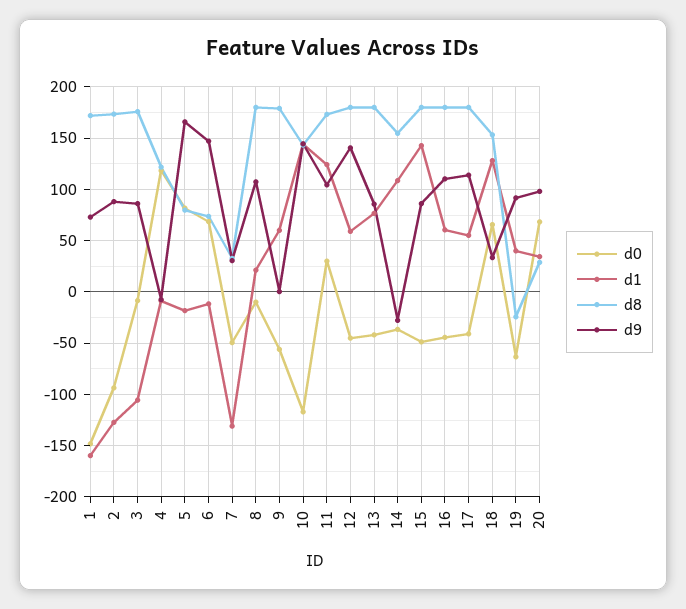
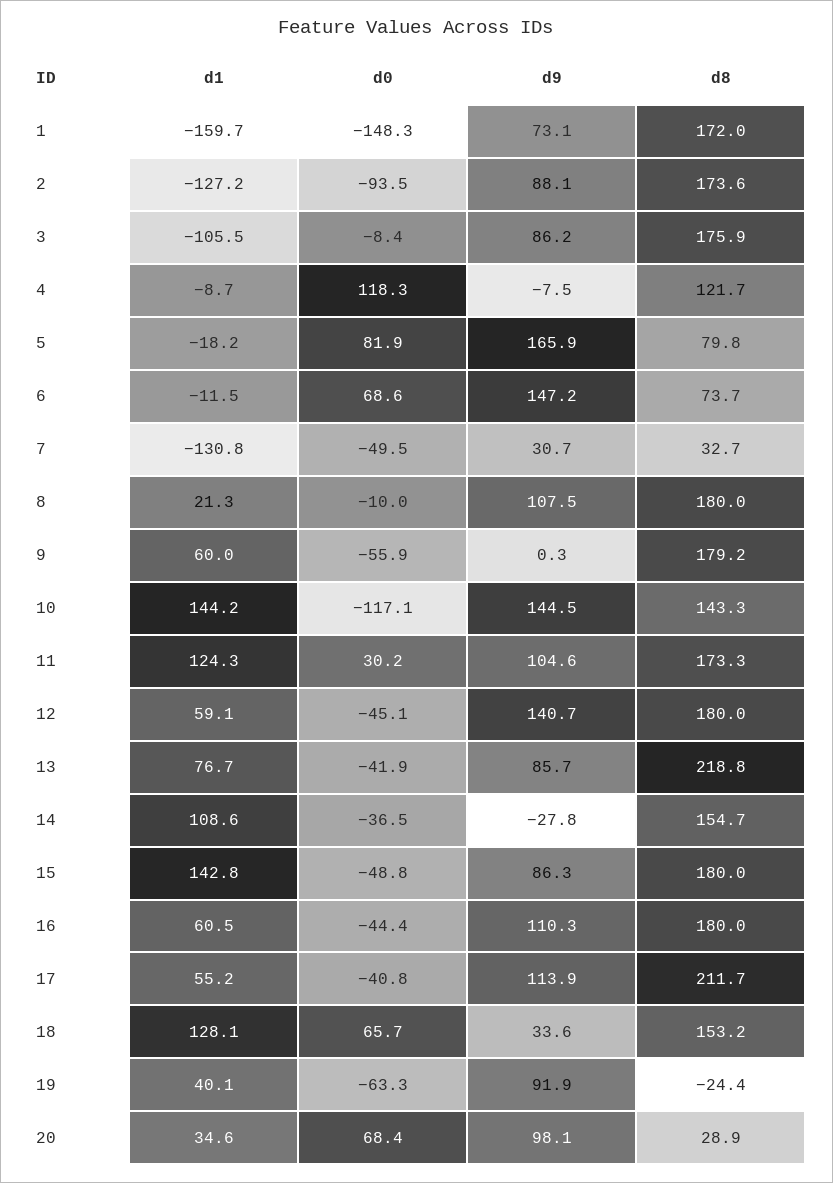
  {
    "d0": {
      "1": -148.3,
      "2": -93.5,
      "3": -8.4,
      "4": 118.3,
      "5": 81.9,
      "6": 68.6,
      "7": -49.5,
      "8": -10,
      "9": -55.9,
      "10": -117.1,
      "11": 30.2,
      "12": -45.1,
      "13": -41.9,
      "14": -36.5,
      "15": -48.8,
      "16": -44.4,
      "17": -40.8,
      "18": 65.7,
      "19": -63.3,
      "20": 68.4
    },
    "d1": {
      "1": -159.7,
      "2": -127.2,
      "3": -105.5,
      "4": -8.7,
      "5": -18.2,
      "6": -11.5,
      "7": -130.8,
      "8": 21.3,
      "9": 60,
      "10": 144.2,
      "11": 124.3,
      "12": 59.1,
      "13": 76.7,
      "14": 108.6,
      "15": 142.8,
      "16": 60.5,
      "17": 55.2,
      "18": 128.1,
      "19": 40.1,
      "20": 34.6
    },
    "d8": {
      "1": 172,
      "2": 173.6,
      "3": 175.9,
      "4": 121.7,
      "5": 79.8,
      "6": 73.7,
      "7": 32.7,
      "8": 180,
      "9": 179.2,
      "10": 143.3,
      "11": 173.3,
      "12": 180,
-     "13": 180,
+     "13": 218.8,
      "14": 154.7,
      "15": 180,
      "16": 180,
-     "17": 180,
+     "17": 211.7,
      "18": 153.2,
      "19": -24.4,
      "20": 28.9
    },
    "d9": {
      "1": 73.1,
      "2": 88.1,
      "3": 86.2,
      "4": -7.5,
      "5": 165.9,
      "6": 147.2,
      "7": 30.7,
      "8": 107.5,
      "9": 0.3,
      "10": 144.5,
      "11": 104.6,
      "12": 140.7,
      "13": 85.7,
      "14": -27.8,
      "15": 86.3,
      "16": 110.3,
      "17": 113.9,
      "18": 33.6,
      "19": 91.9,
      "20": 98.1
    }
  }

